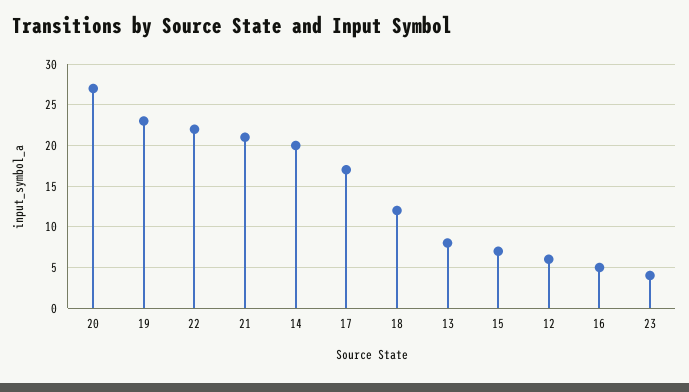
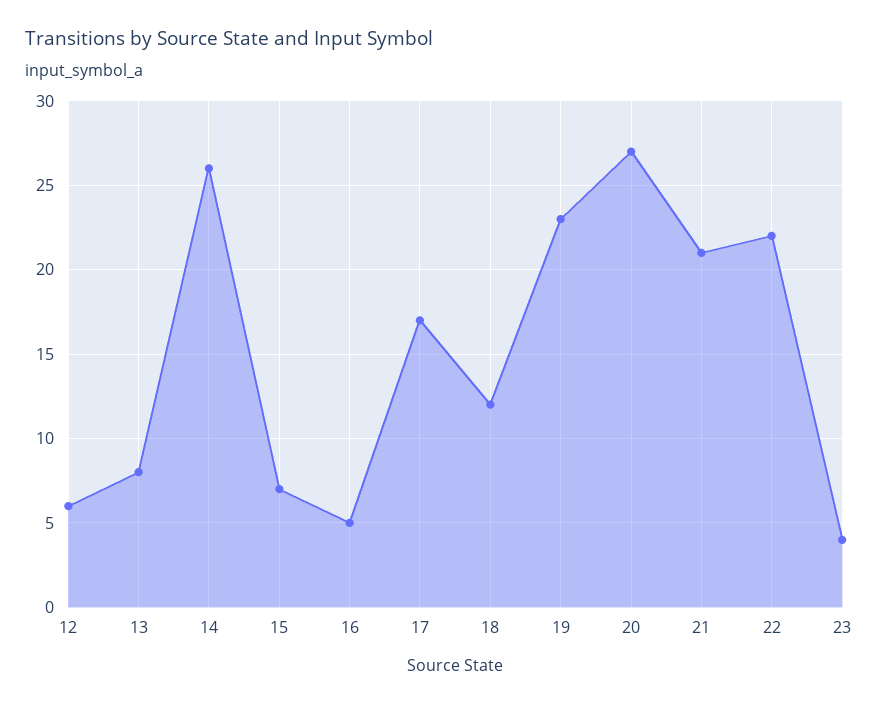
  {
    "20": 27,
    "19": 23,
    "22": 22,
    "21": 21,
-   "14": 20,
+   "14": 26,
    "17": 17,
    "18": 12,
    "13": 8,
    "15": 7,
    "12": 6,
    "16": 5,
    "23": 4
  }

